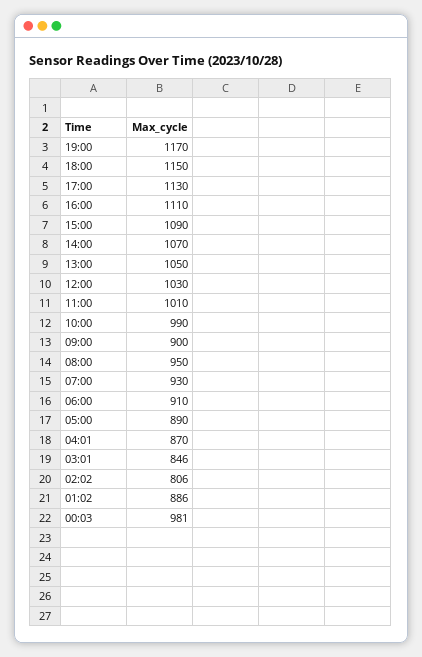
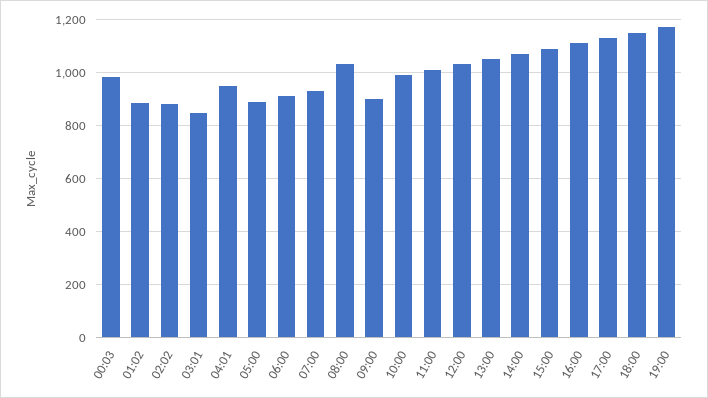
  {
    "19:00": 1170,
    "18:00": 1150,
    "17:00": 1130,
    "16:00": 1110,
    "15:00": 1090,
    "14:00": 1070,
    "13:00": 1050,
    "12:00": 1030,
    "11:00": 1010,
    "10:00": 990,
    "09:00": 900,
-   "08:00": 950,
+   "08:00": 1025,
    "07:00": 930,
    "06:00": 910,
    "05:00": 890,
-   "04:01": 870,
+   "04:01": 950,
    "03:01": 846,
-   "02:02": 806,
+   "02:02": 875,
    "01:02": 886,
    "00:03": 981
  }

